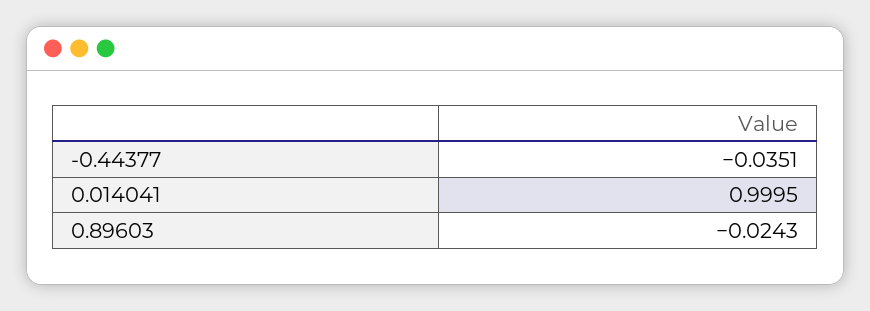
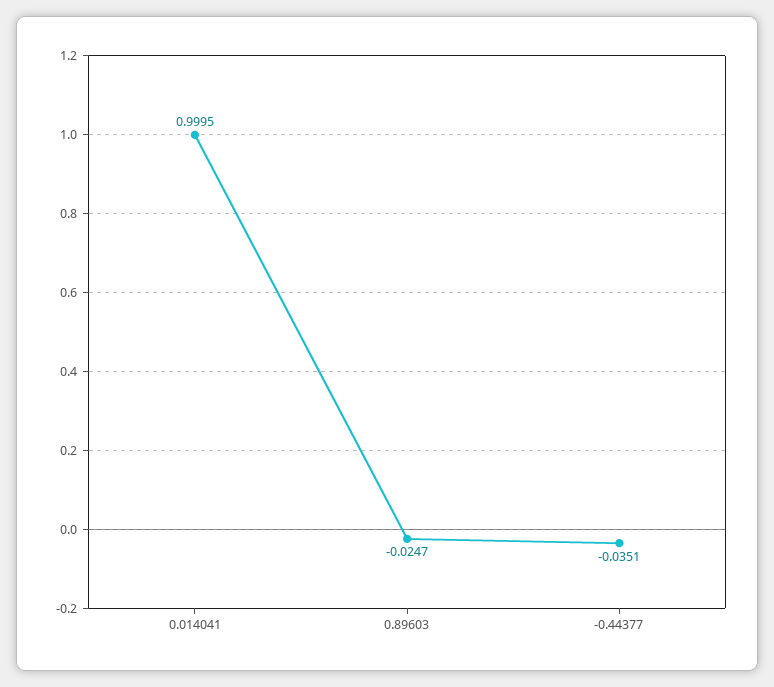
  {
    "-0.44377": -0.0351,
    "0.014041": 0.9995,
-   "0.89603": -0.0243
+   "0.89603": -0.0247
  }

